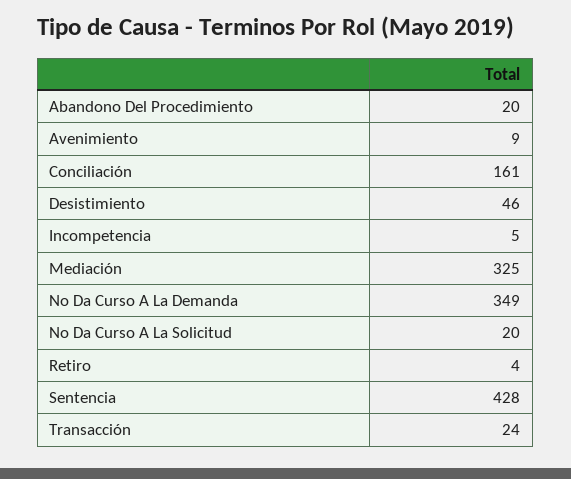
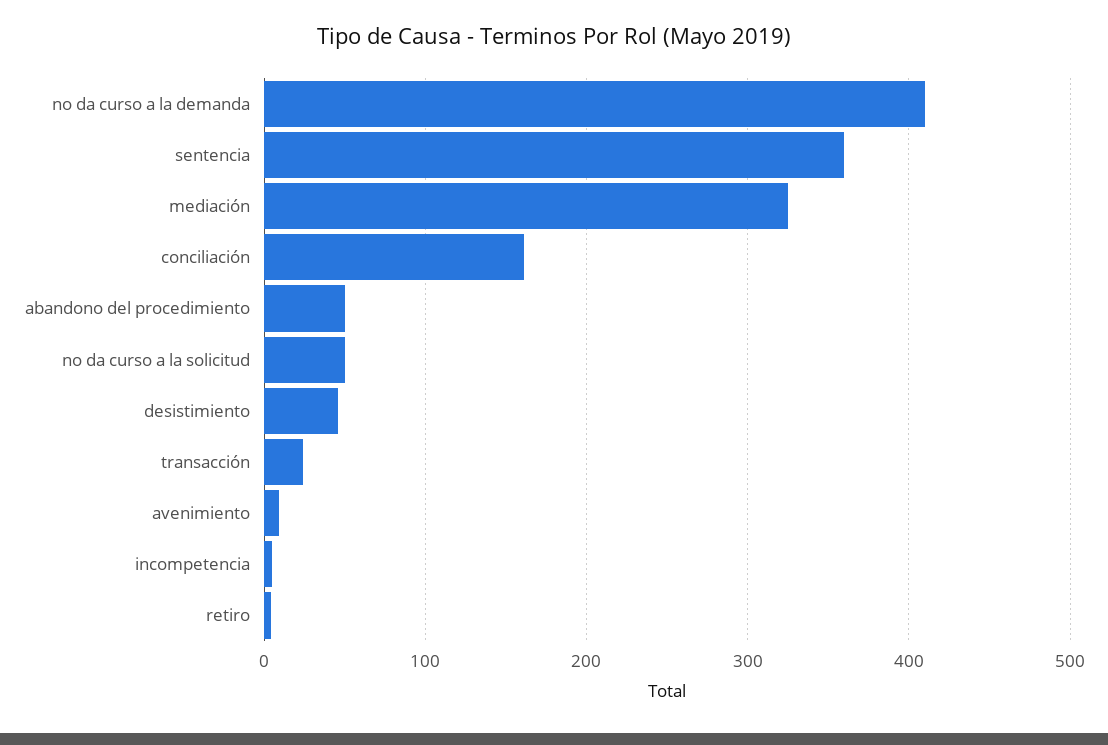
  {
-   "Abandono Del Procedimiento": 20,
+   "Abandono Del Procedimiento": 50,
    "Avenimiento": 9,
    "Conciliación": 161,
    "Desistimiento": 46,
    "Incompetencia": 5,
    "Mediación": 325,
-   "No Da Curso A La Demanda": 349,
+   "No Da Curso A La Demanda": 410,
-   "No Da Curso A La Solicitud": 20,
+   "No Da Curso A La Solicitud": 50,
    "Retiro": 4,
-   "Sentencia": 428,
+   "Sentencia": 360,
    "Transacción": 24
  }

